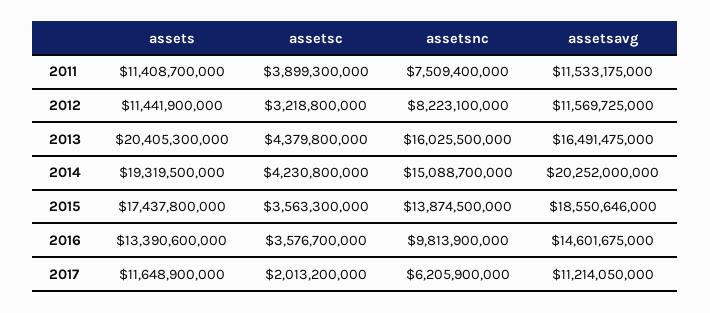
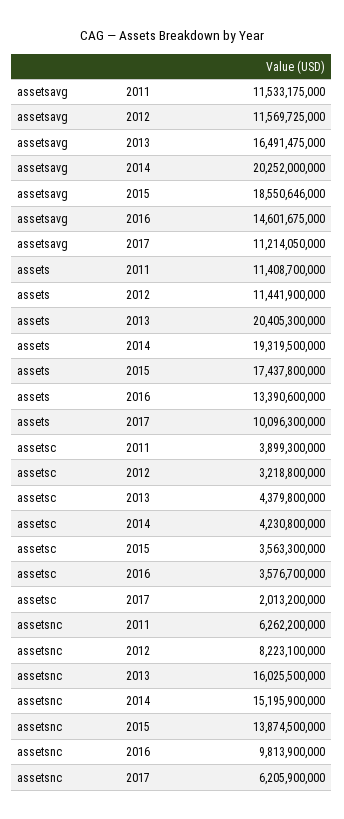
  {
    "assets": {
      "2011": 11408700000,
      "2012": 11441900000,
      "2013": 20405300000,
      "2014": 19319500000,
      "2015": 17437800000,
      "2016": 13390600000,
-     "2017": 11648900000
+     "2017": 10096300000
    },
    "assetsc": {
      "2011": 3899300000,
      "2012": 3218800000,
      "2013": 4379800000,
      "2014": 4230800000,
      "2015": 3563300000,
      "2016": 3576700000,
      "2017": 2013200000
    },
    "assetsnc": {
-     "2011": 7509400000,
+     "2011": 6262200000,
      "2012": 8223100000,
      "2013": 16025500000,
-     "2014": 15088700000,
+     "2014": 15195900000,
      "2015": 13874500000,
      "2016": 9813900000,
      "2017": 6205900000
    },
    "assetsavg": {
      "2011": 11533175000,
      "2012": 11569725000,
      "2013": 16491475000,
      "2014": 20252000000,
      "2015": 18550646000,
      "2016": 14601675000,
      "2017": 11214050000
    }
  }

